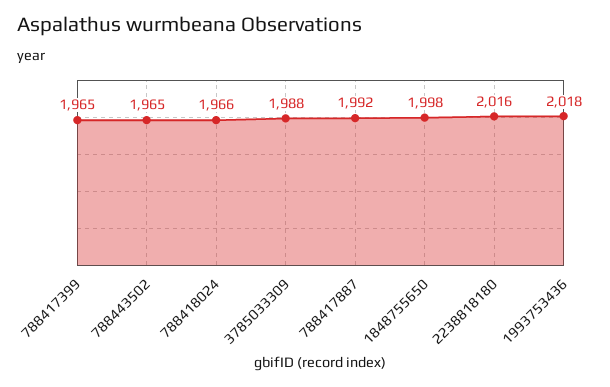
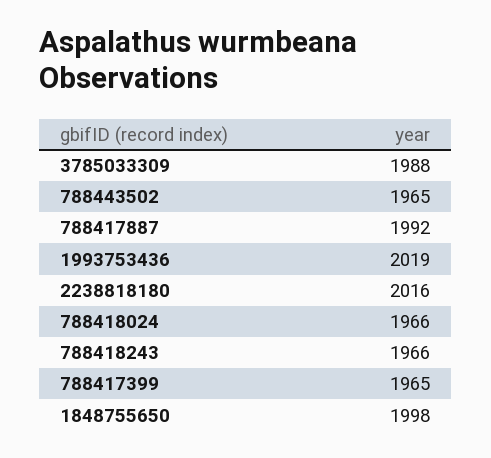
  {
    "788417399": 1965,
    "788443502": 1965,
    "788418024": 1966,
    "3785033309": 1988,
    "788417887": 1992,
    "1848755650": 1998,
    "2238818180": 2016,
-   "1993753436": 2018
+   "1993753436": 2019,
+   "788418243": 1966
  }

